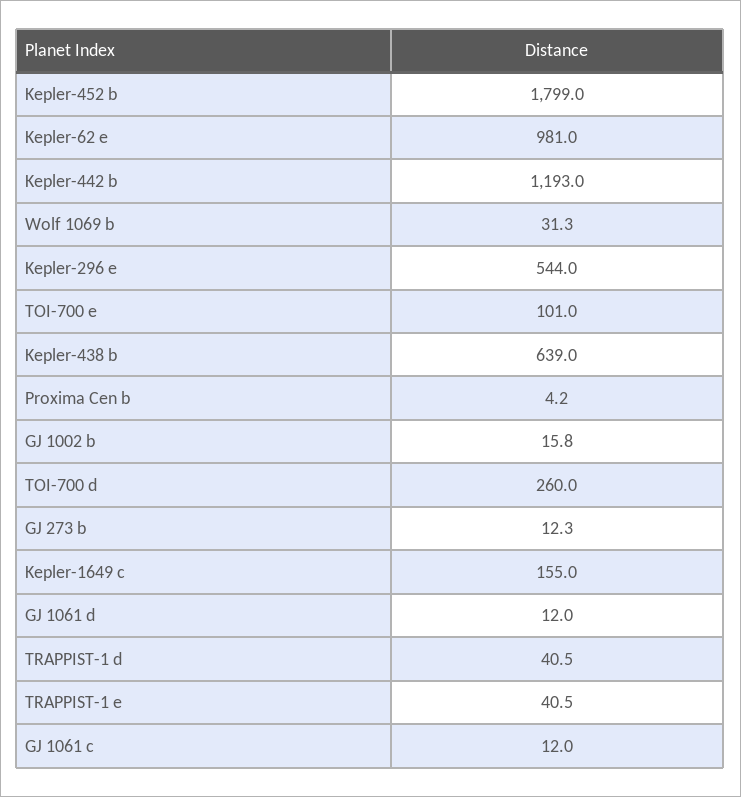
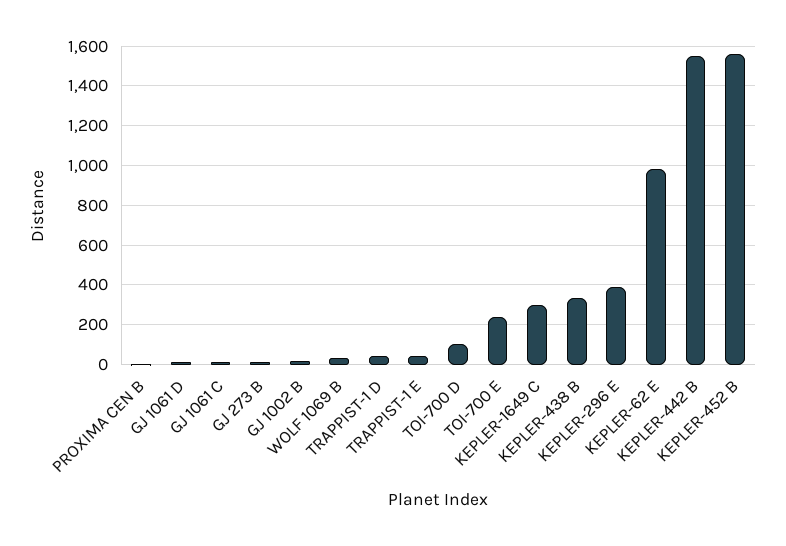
  {
-   "Kepler-452 b": 1799,
+   "Kepler-452 b": 1550,
    "Kepler-62 e": 981,
-   "Kepler-442 b": 1193,
+   "Kepler-442 b": 1550,
    "Wolf 1069 b": 31.3,
-   "Kepler-296 e": 544,
+   "Kepler-296 e": 400,
-   "TOI-700 e": 101,
+   "TOI-700 e": 250,
-   "Kepler-438 b": 639,
+   "Kepler-438 b": 350,
    "Proxima Cen b": 4.2,
    "GJ 1002 b": 15.8,
-   "TOI-700 d": 260,
+   "TOI-700 d": 100,
    "GJ 273 b": 12.3,
-   "Kepler-1649 c": 155,
+   "Kepler-1649 c": 300,
    "GJ 1061 d": 12,
    "TRAPPIST-1 d": 40.5,
    "TRAPPIST-1 e": 40.5,
    "GJ 1061 c": 12
  }

